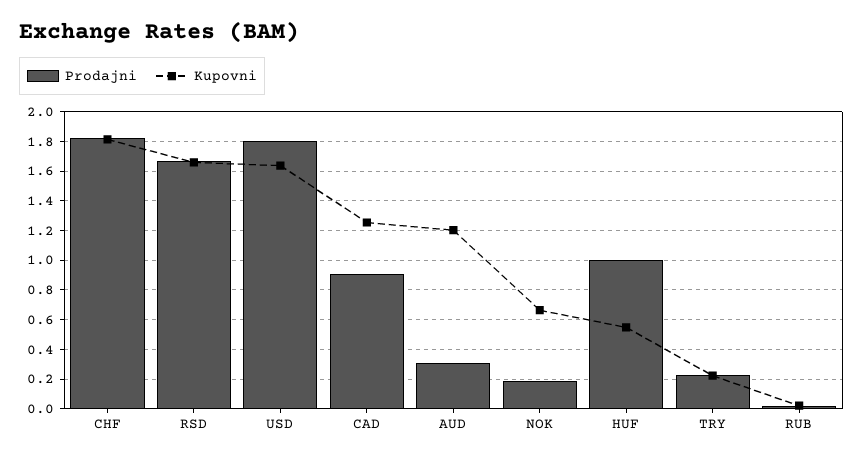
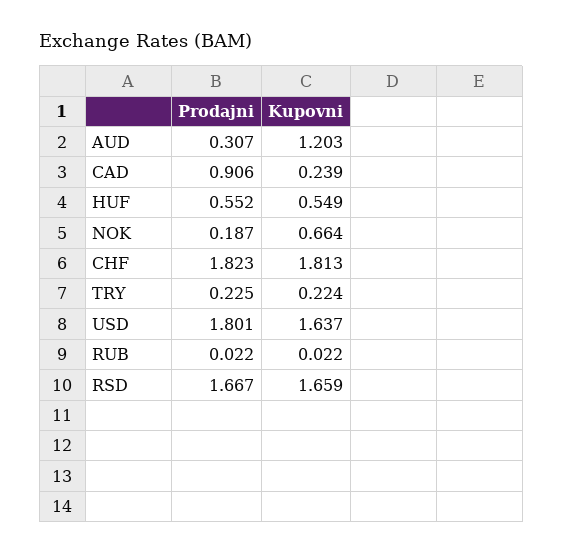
  {
    "Prodajni": {
      "CHF": 1.823,
      "RSD": 1.667,
      "USD": 1.801,
      "CAD": 0.906,
      "AUD": 0.307,
      "NOK": 0.187,
-     "HUF": 1,
+     "HUF": 0.552,
      "TRY": 0.225,
      "RUB": 0.022
    },
    "Kupovni": {
      "CHF": 1.813,
      "RSD": 1.659,
      "USD": 1.637,
-     "CAD": 1.25,
+     "CAD": 0.239,
      "AUD": 1.203,
      "NOK": 0.664,
      "HUF": 0.549,
      "TRY": 0.224,
      "RUB": 0.022
    }
  }

